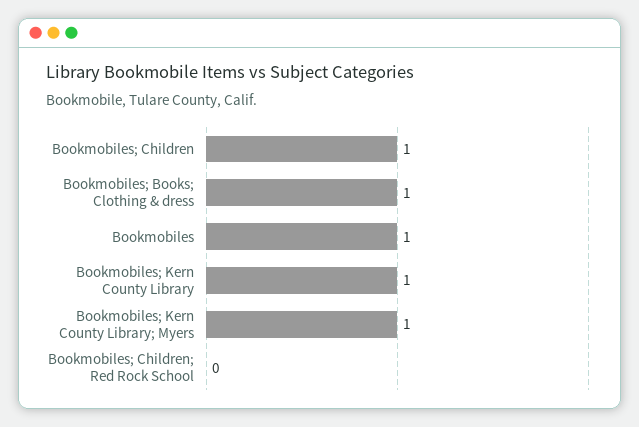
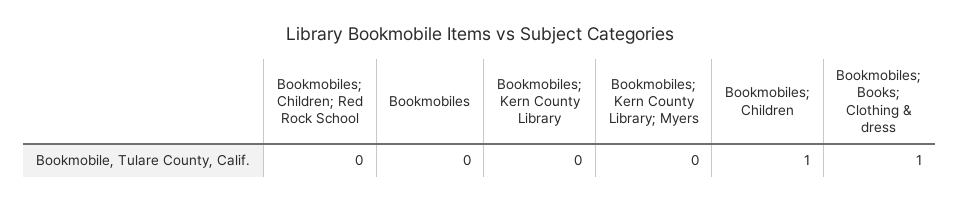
  {
    "Bookmobiles; Children": 1,
    "Bookmobiles; Books; Clothing & dress": 1,
-   "Bookmobiles": 1,
+   "Bookmobiles": 0,
-   "Bookmobiles; Kern County Library": 1,
+   "Bookmobiles; Kern County Library": 0,
-   "Bookmobiles; Kern County Library; Myers": 1,
+   "Bookmobiles; Kern County Library; Myers": 0,
    "Bookmobiles; Children; Red Rock School": 0
  }

